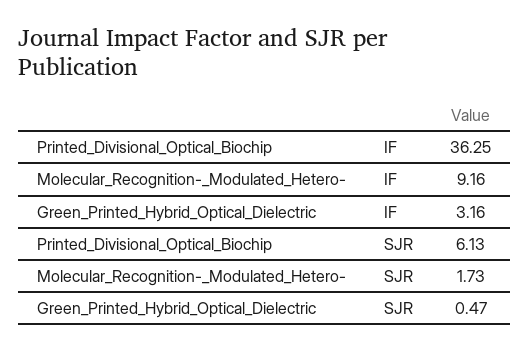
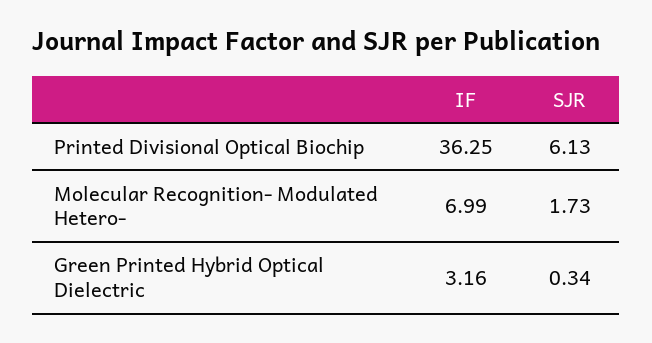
  {
    "Printed_Divisional_Optical_Biochip": {
      "IF": 36.25,
      "SJR": 6.13
    },
    "Molecular_Recognition-_Modulated_Hetero-": {
-     "IF": 9.16,
+     "IF": 6.99,
      "SJR": 1.73
    },
    "Green_Printed_Hybrid_Optical_Dielectric": {
      "IF": 3.16,
-     "SJR": 0.47
+     "SJR": 0.34
    }
  }

